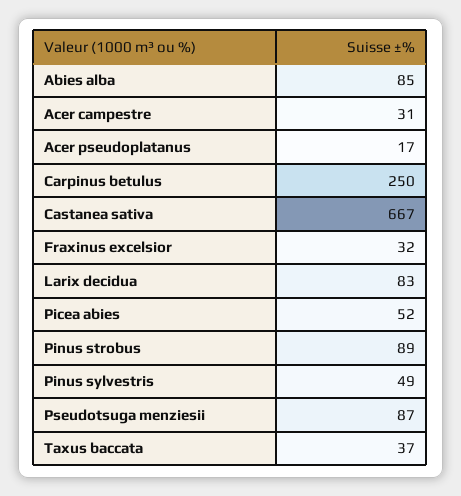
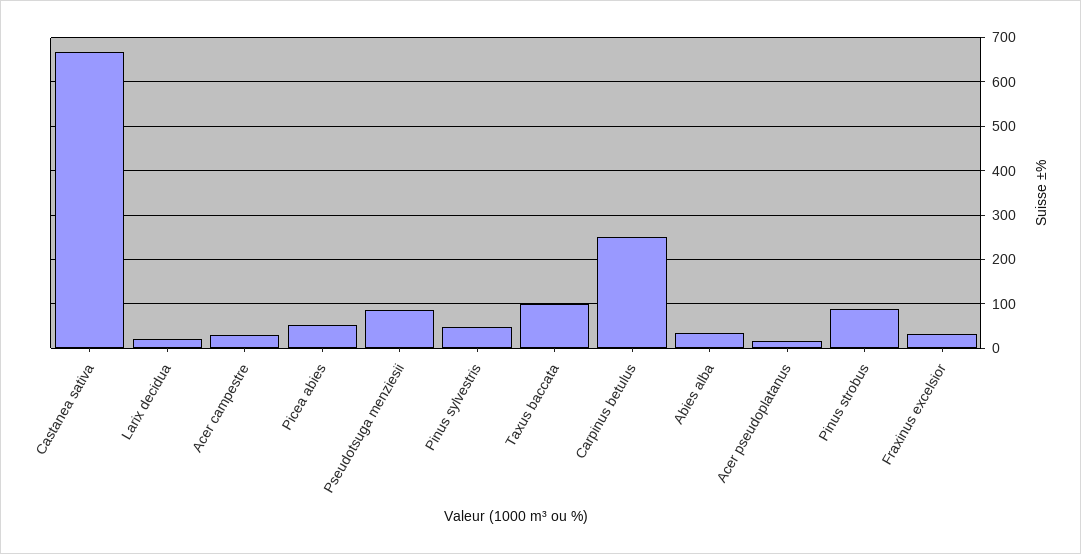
  {
-   "Abies alba": 85,
+   "Abies alba": 40,
    "Acer campestre": 31,
    "Acer pseudoplatanus": 17,
    "Carpinus betulus": 250,
    "Castanea sativa": 667,
    "Fraxinus excelsior": 32,
-   "Larix decidua": 83,
+   "Larix decidua": 20,
    "Picea abies": 52,
    "Pinus strobus": 89,
    "Pinus sylvestris": 49,
    "Pseudotsuga menziesii": 87,
-   "Taxus baccata": 37
+   "Taxus baccata": 100
  }

